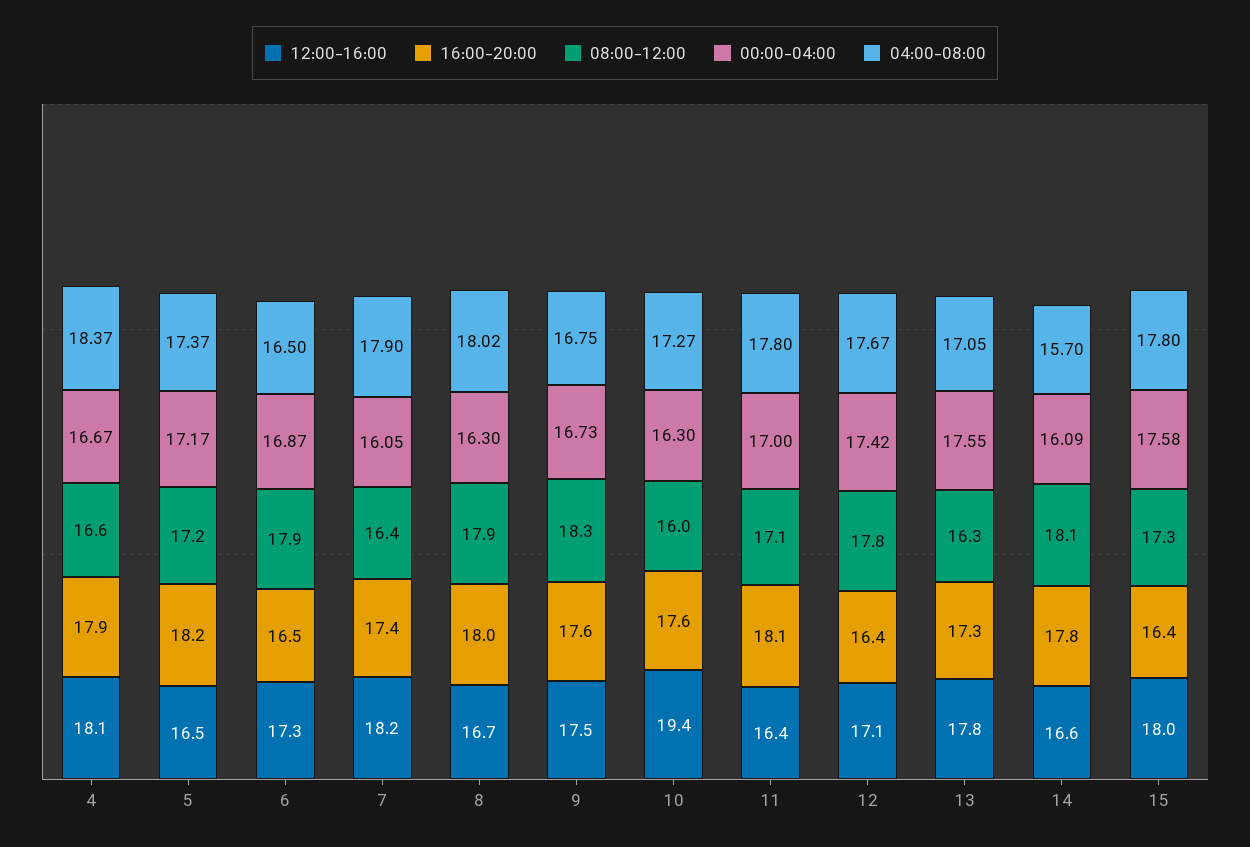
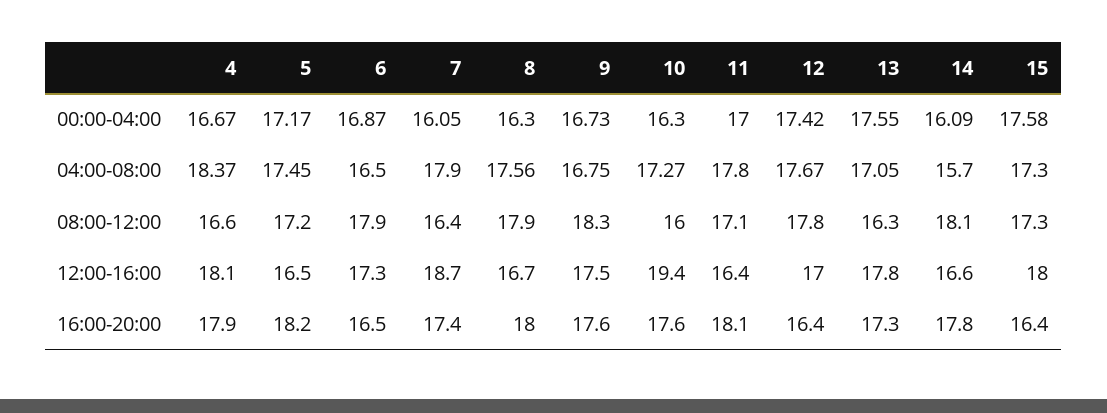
  {
    "12:00-16:00": {
      "4": 18.1,
      "5": 16.5,
      "6": 17.3,
-     "7": 18.2,
+     "7": 18.7,
      "8": 16.7,
      "9": 17.5,
      "10": 19.4,
      "11": 16.4,
-     "12": 17.1,
+     "12": 17,
      "13": 17.8,
      "14": 16.6,
      "15": 18
    },
    "16:00-20:00": {
      "4": 17.9,
      "5": 18.2,
      "6": 16.5,
      "7": 17.4,
      "8": 18,
      "9": 17.6,
      "10": 17.6,
      "11": 18.1,
      "12": 16.4,
      "13": 17.3,
      "14": 17.8,
      "15": 16.4
    },
    "08:00-12:00": {
      "4": 16.6,
      "5": 17.2,
      "6": 17.9,
      "7": 16.4,
      "8": 17.9,
      "9": 18.3,
      "10": 16,
      "11": 17.1,
      "12": 17.8,
      "13": 16.3,
      "14": 18.1,
      "15": 17.3
    },
    "00:00-04:00": {
      "4": 16.67,
      "5": 17.17,
      "6": 16.87,
      "7": 16.05,
      "8": 16.3,
      "9": 16.73,
      "10": 16.3,
      "11": 17,
      "12": 17.42,
      "13": 17.55,
      "14": 16.09,
      "15": 17.58
    },
    "04:00-08:00": {
      "4": 18.37,
-     "5": 17.37,
+     "5": 17.45,
      "6": 16.5,
      "7": 17.9,
-     "8": 18.02,
+     "8": 17.56,
      "9": 16.75,
      "10": 17.27,
      "11": 17.8,
      "12": 17.67,
      "13": 17.05,
      "14": 15.7,
-     "15": 17.8
+     "15": 17.3
    }
  }

